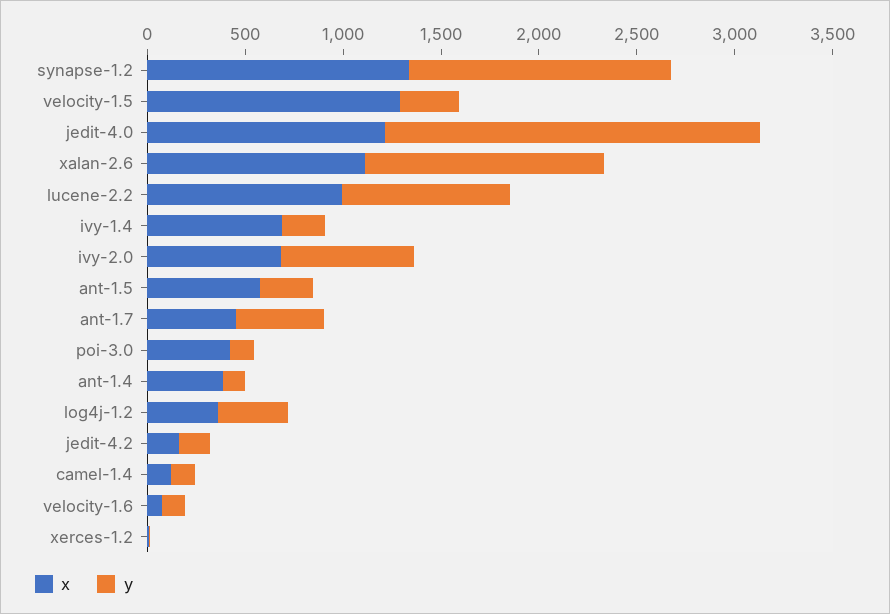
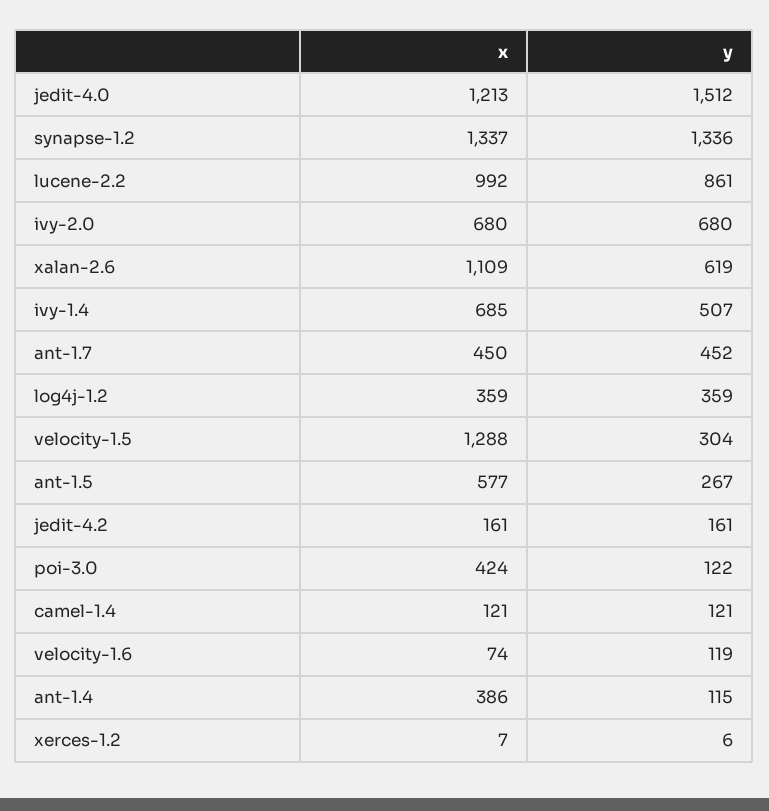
  {
    "x": {
      "synapse-1.2": 1337,
      "velocity-1.5": 1288,
      "jedit-4.0": 1213,
      "xalan-2.6": 1109,
      "lucene-2.2": 992,
      "ivy-1.4": 685,
      "ivy-2.0": 680,
      "ant-1.5": 577,
      "ant-1.7": 450,
      "poi-3.0": 424,
      "ant-1.4": 386,
      "log4j-1.2": 359,
      "jedit-4.2": 161,
      "camel-1.4": 121,
      "velocity-1.6": 74,
      "xerces-1.2": 7
    },
    "y": {
      "synapse-1.2": 1336,
      "velocity-1.5": 304,
-     "jedit-4.0": 1900,
+     "jedit-4.0": 1512,
-     "xalan-2.6": 1200,
+     "xalan-2.6": 619,
      "lucene-2.2": 861,
-     "ivy-1.4": 200,
+     "ivy-1.4": 507,
      "ivy-2.0": 680,
      "ant-1.5": 267,
      "ant-1.7": 452,
      "poi-3.0": 122,
      "ant-1.4": 115,
      "log4j-1.2": 359,
      "jedit-4.2": 161,
      "camel-1.4": 121,
      "velocity-1.6": 119,
      "xerces-1.2": 6
    }
  }

